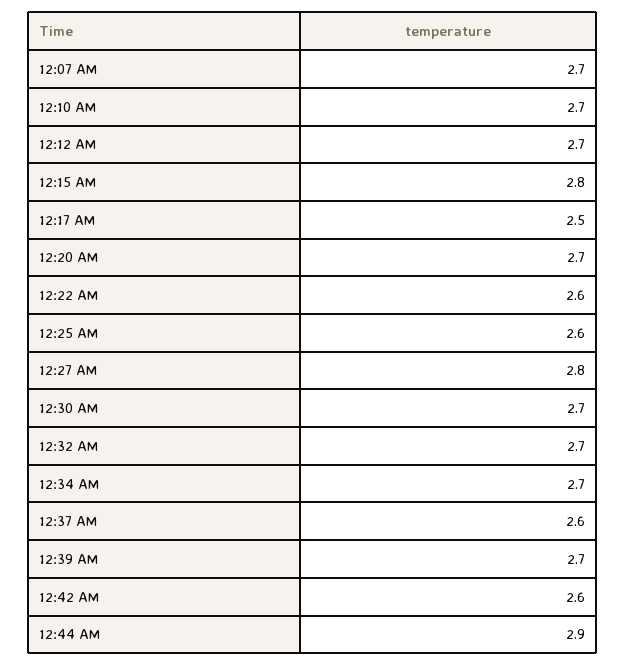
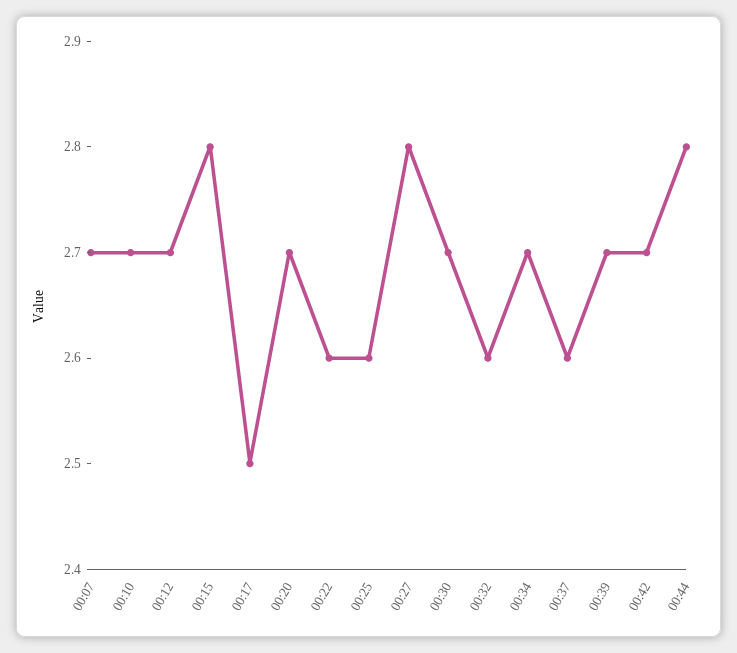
  {
    "12:07 AM": 2.7,
    "12:10 AM": 2.7,
    "12:12 AM": 2.7,
    "12:15 AM": 2.8,
    "12:17 AM": 2.5,
    "12:20 AM": 2.7,
    "12:22 AM": 2.6,
    "12:25 AM": 2.6,
    "12:27 AM": 2.8,
    "12:30 AM": 2.7,
-   "12:32 AM": 2.7,
+   "12:32 AM": 2.6,
    "12:34 AM": 2.7,
    "12:37 AM": 2.6,
    "12:39 AM": 2.7,
-   "12:42 AM": 2.6,
+   "12:42 AM": 2.7,
-   "12:44 AM": 2.9
+   "12:44 AM": 2.8
  }

